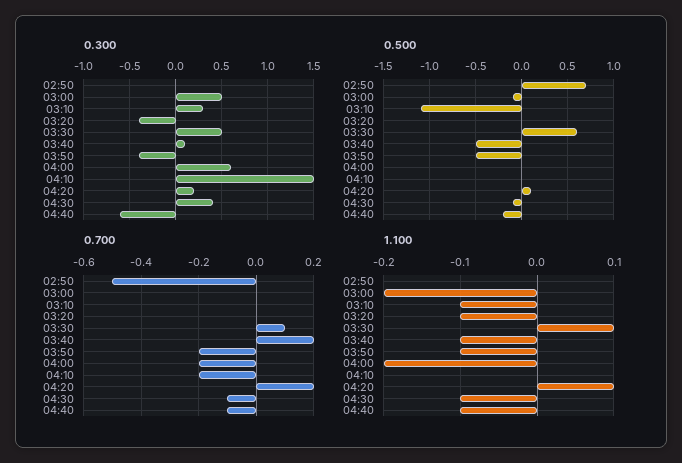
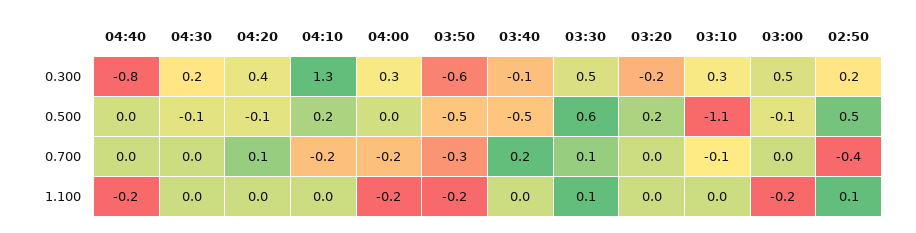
  {
    "0.300": {
-     "02:50": 0,
+     "02:50": 0.2,
      "03:00": 0.5,
      "03:10": 0.3,
-     "03:20": -0.4,
+     "03:20": -0.2,
      "03:30": 0.5,
-     "03:40": 0.1,
+     "03:40": -0.1,
-     "03:50": -0.4,
+     "03:50": -0.6,
-     "04:00": 0.6,
+     "04:00": 0.3,
-     "04:10": 1.5,
+     "04:10": 1.3,
-     "04:20": 0.2,
+     "04:20": 0.4,
-     "04:30": 0.4,
+     "04:30": 0.2,
-     "04:40": -0.6
+     "04:40": -0.8
    },
    "0.500": {
-     "02:50": 0.7,
+     "02:50": 0.5,
      "03:00": -0.1,
      "03:10": -1.1,
-     "03:20": 0,
+     "03:20": 0.2,
      "03:30": 0.6,
      "03:40": -0.5,
      "03:50": -0.5,
      "04:00": 0,
-     "04:10": 0,
+     "04:10": 0.2,
-     "04:20": 0.1,
+     "04:20": -0.1,
      "04:30": -0.1,
-     "04:40": -0.2
+     "04:40": 0
    },
    "0.700": {
-     "02:50": -0.5,
+     "02:50": -0.4,
      "03:00": 0,
-     "03:10": 0,
+     "03:10": -0.1,
      "03:20": 0,
      "03:30": 0.1,
      "03:40": 0.2,
-     "03:50": -0.2,
+     "03:50": -0.3,
      "04:00": -0.2,
      "04:10": -0.2,
-     "04:20": 0.2,
+     "04:20": 0.1,
-     "04:30": -0.1,
+     "04:30": 0,
-     "04:40": -0.1
+     "04:40": 0
    },
    "1.100": {
-     "02:50": 0,
+     "02:50": 0.1,
      "03:00": -0.2,
-     "03:10": -0.1,
+     "03:10": 0,
-     "03:20": -0.1,
+     "03:20": 0,
      "03:30": 0.1,
-     "03:40": -0.1,
+     "03:40": 0,
-     "03:50": -0.1,
+     "03:50": -0.2,
      "04:00": -0.2,
      "04:10": 0,
-     "04:20": 0.1,
+     "04:20": 0,
-     "04:30": -0.1,
+     "04:30": 0,
-     "04:40": -0.1
+     "04:40": -0.2
    }
  }

